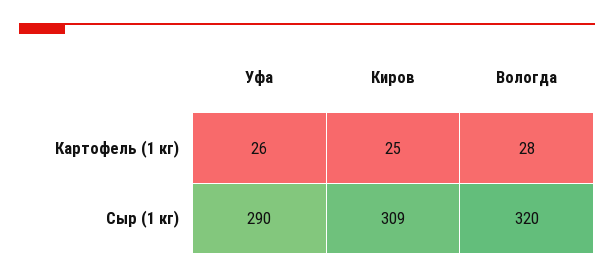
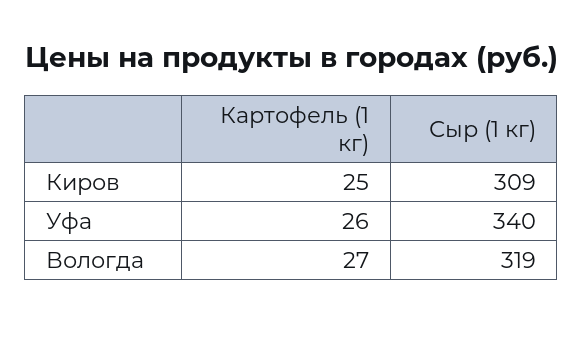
  {
    "Уфа": {
      "Картофель (1 кг)": 26,
-     "Сыр (1 кг)": 290
+     "Сыр (1 кг)": 340
    },
    "Киров": {
      "Картофель (1 кг)": 25,
      "Сыр (1 кг)": 309
    },
    "Вологда": {
-     "Картофель (1 кг)": 28,
+     "Картофель (1 кг)": 27,
-     "Сыр (1 кг)": 320
+     "Сыр (1 кг)": 319
    }
  }

